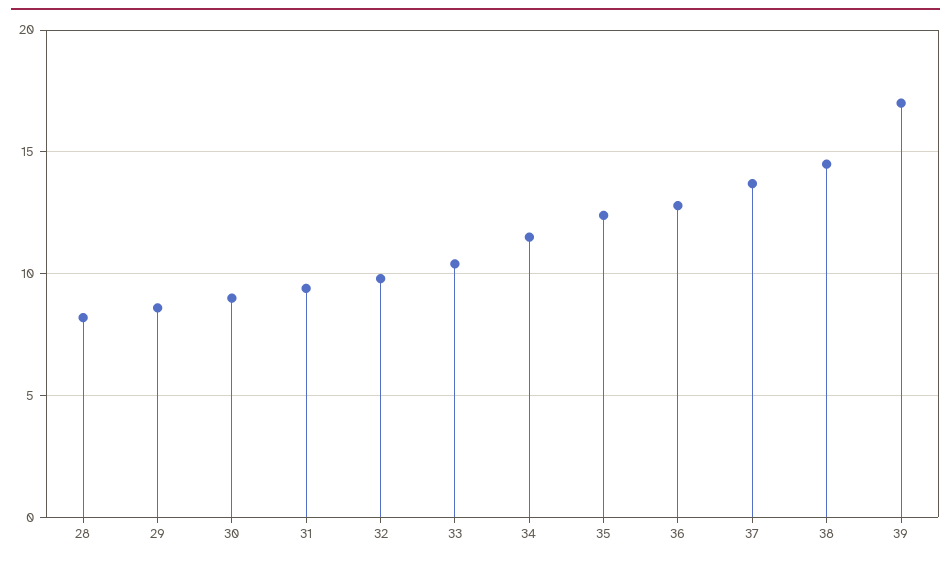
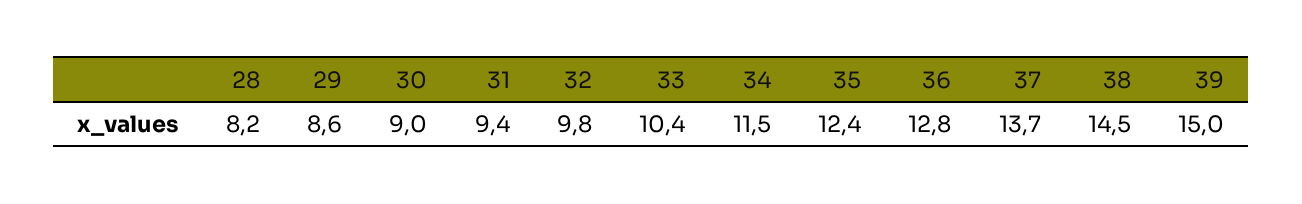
  {
    "28": 8.2,
    "29": 8.6,
    "30": 9,
    "31": 9.4,
    "32": 9.8,
    "33": 10.4,
    "34": 11.5,
    "35": 12.4,
    "36": 12.8,
    "37": 13.7,
    "38": 14.5,
-   "39": 17
+   "39": 15
  }

